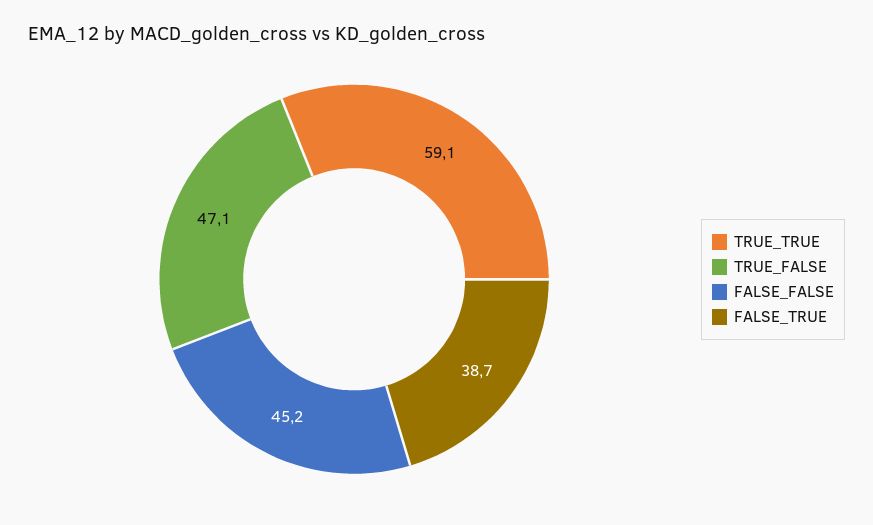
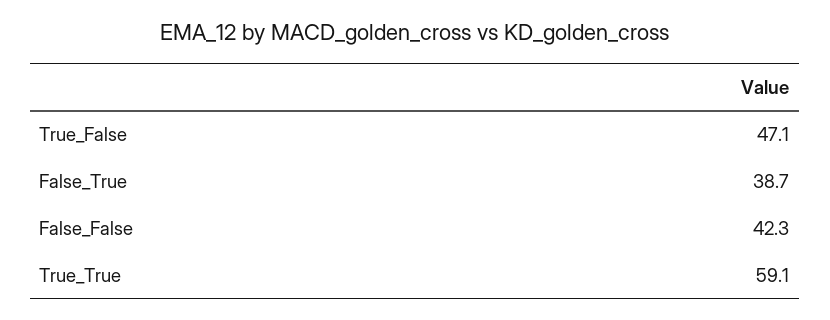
  {
    "TRUE_TRUE": 59.1,
    "TRUE_FALSE": 47.1,
-   "FALSE_FALSE": 45.2,
+   "FALSE_FALSE": 42.3,
    "FALSE_TRUE": 38.7
  }

